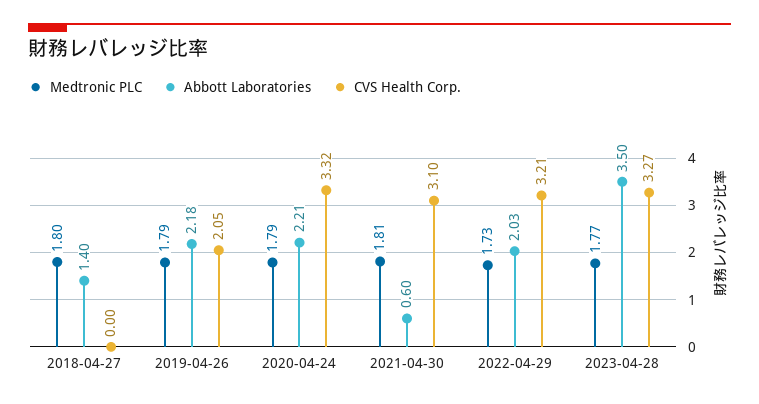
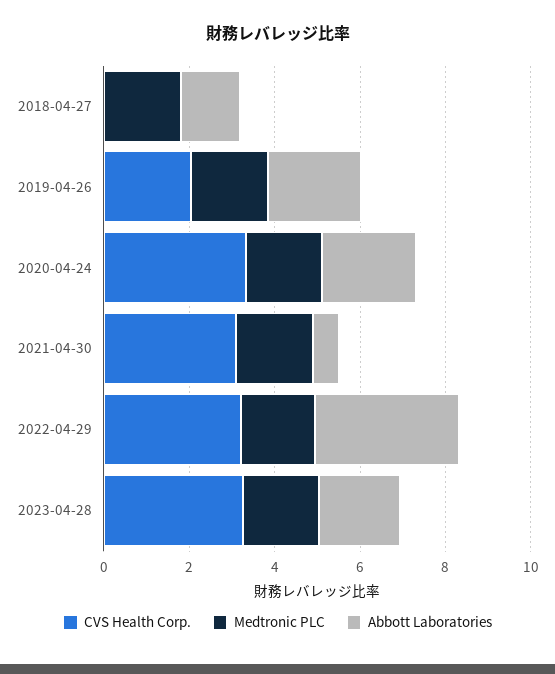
  {
    "Medtronic PLC": {
      "2018-04-27": 1.8,
      "2019-04-26": 1.79,
      "2020-04-24": 1.79,
      "2021-04-30": 1.81,
      "2022-04-29": 1.73,
      "2023-04-28": 1.77
    },
    "Abbott Laboratories": {
      "2018-04-27": 1.4,
      "2019-04-26": 2.18,
      "2020-04-24": 2.21,
      "2021-04-30": 0.6,
-     "2022-04-29": 2.03,
+     "2022-04-29": 3.5,
-     "2023-04-28": 3.5
+     "2023-04-28": 2
    },
    "CVS Health Corp.": {
      "2018-04-27": 0,
      "2019-04-26": 2.05,
      "2020-04-24": 3.32,
      "2021-04-30": 3.1,
      "2022-04-29": 3.21,
      "2023-04-28": 3.27
    }
  }

